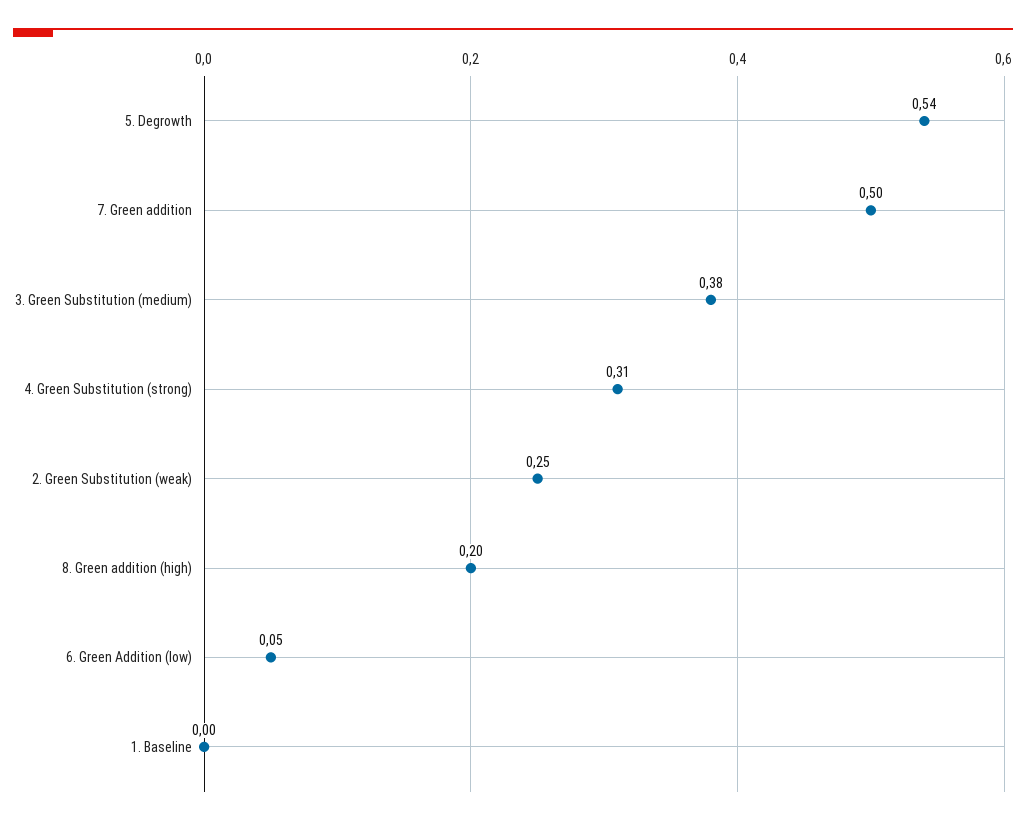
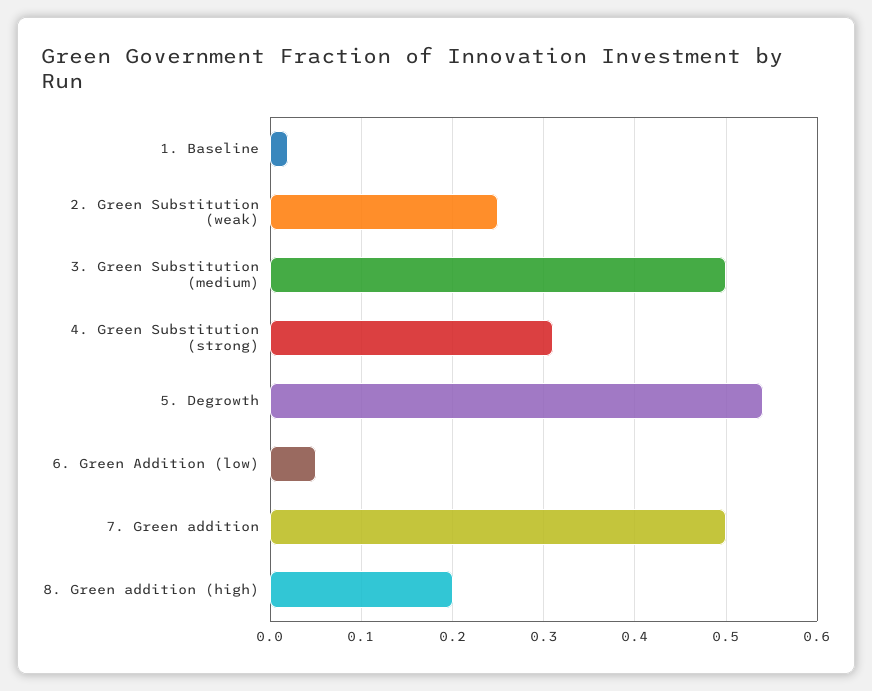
  {
    "5. Degrowth": 0.54,
    "7. Green addition": 0.5,
-   "3. Green Substitution (medium)": 0.38,
+   "3. Green Substitution (medium)": 0.5,
    "4. Green Substitution (strong)": 0.31,
    "2. Green Substitution (weak)": 0.25,
    "8. Green addition (high)": 0.2,
    "6. Green Addition (low)": 0.05,
-   "1. Baseline": 0
+   "1. Baseline": 0.02
  }

